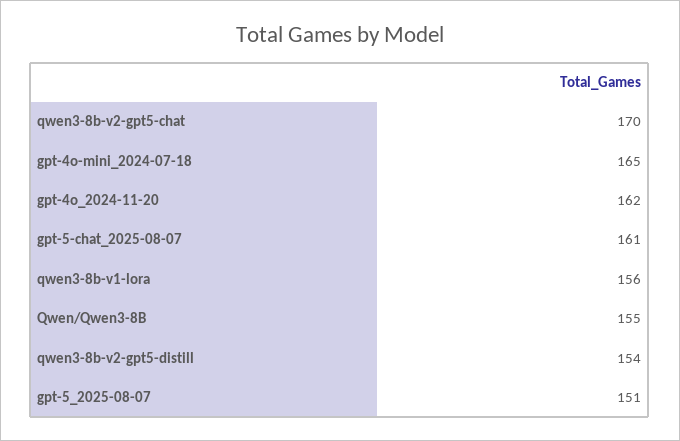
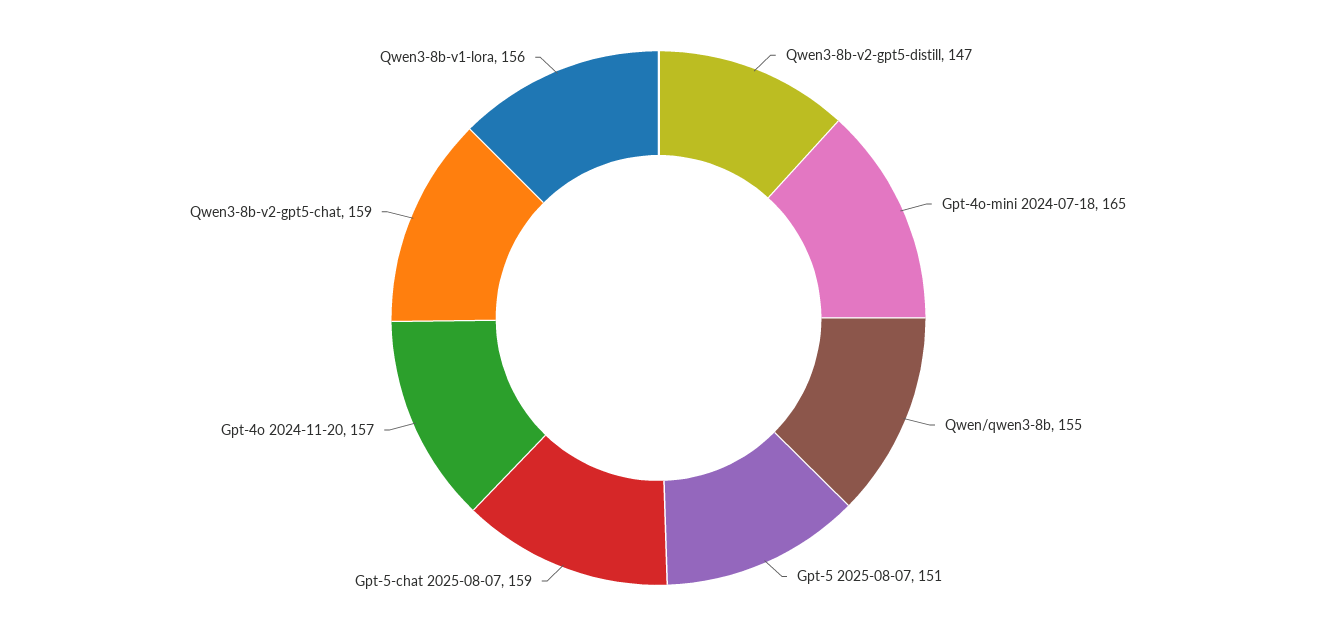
  {
-   "qwen3-8b-v2-gpt5-chat": 170,
+   "qwen3-8b-v2-gpt5-chat": 159,
    "gpt-4o-mini_2024-07-18": 165,
-   "gpt-4o_2024-11-20": 162,
+   "gpt-4o_2024-11-20": 157,
-   "gpt-5-chat_2025-08-07": 161,
+   "gpt-5-chat_2025-08-07": 159,
    "qwen3-8b-v1-lora": 156,
    "Qwen/Qwen3-8B": 155,
-   "qwen3-8b-v2-gpt5-distill": 154,
+   "qwen3-8b-v2-gpt5-distill": 147,
    "gpt-5_2025-08-07": 151
  }

